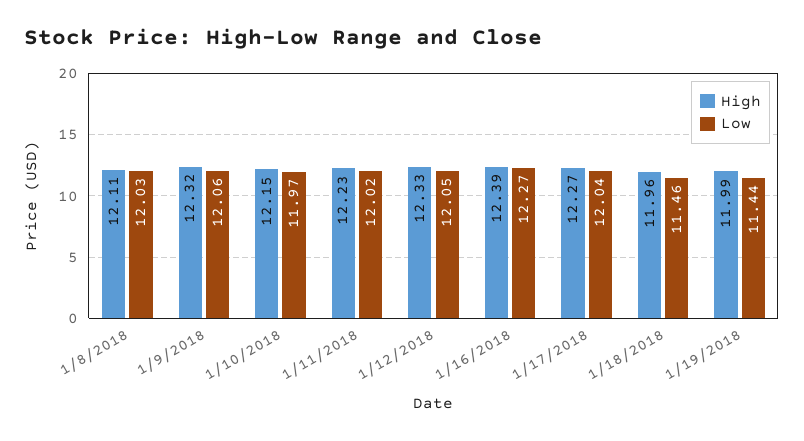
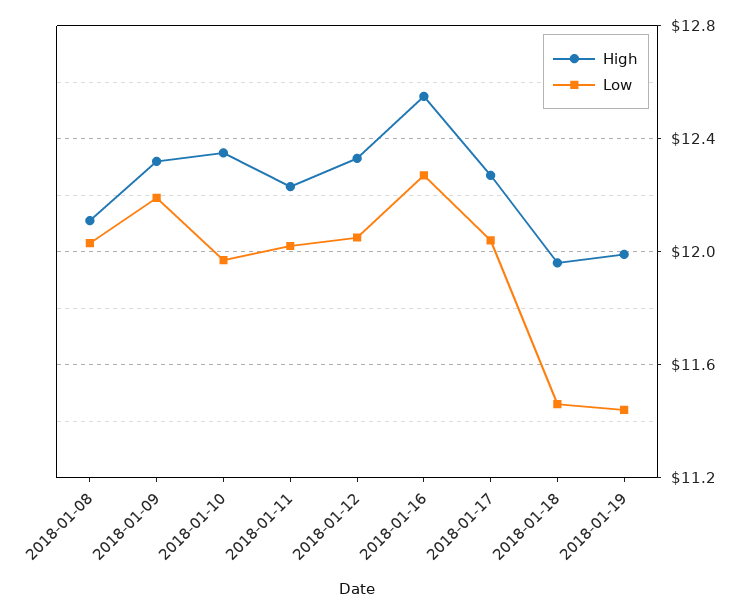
  {
    "High": {
      "1/8/2018": 12.11,
      "1/9/2018": 12.32,
-     "1/10/2018": 12.15,
+     "1/10/2018": 12.35,
      "1/11/2018": 12.23,
      "1/12/2018": 12.33,
-     "1/16/2018": 12.39,
+     "1/16/2018": 12.55,
      "1/17/2018": 12.27,
      "1/18/2018": 11.96,
      "1/19/2018": 11.99
    },
    "Low": {
      "1/8/2018": 12.03,
-     "1/9/2018": 12.06,
+     "1/9/2018": 12.2,
      "1/10/2018": 11.97,
      "1/11/2018": 12.02,
      "1/12/2018": 12.05,
      "1/16/2018": 12.27,
      "1/17/2018": 12.04,
      "1/18/2018": 11.46,
      "1/19/2018": 11.44
    }
  }

